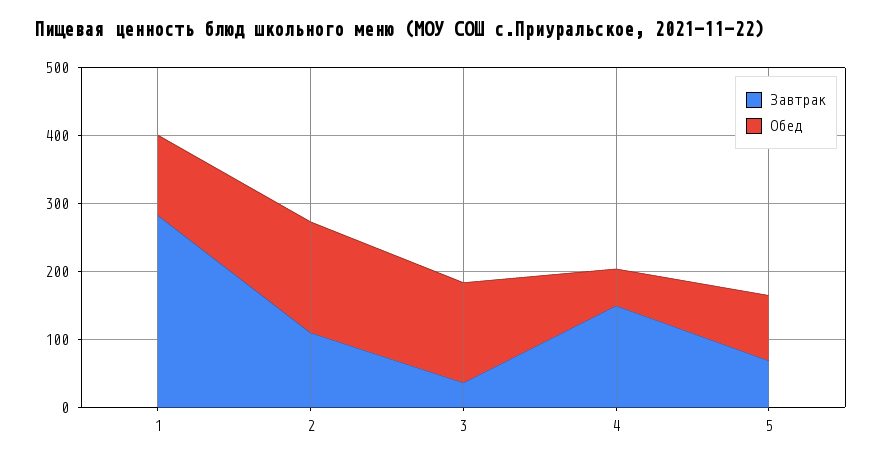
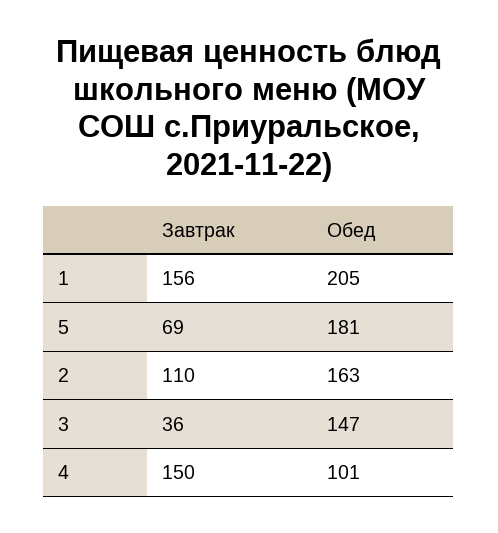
  {
    "Завтрак": {
-     "1": 280,
+     "1": 156,
      "2": 110,
      "3": 36,
      "4": 150,
      "5": 69
    },
    "Обед": {
-     "1": 120,
+     "1": 205,
      "2": 163,
      "3": 147,
-     "4": 60,
+     "4": 101,
-     "5": 100
+     "5": 181
    }
  }

